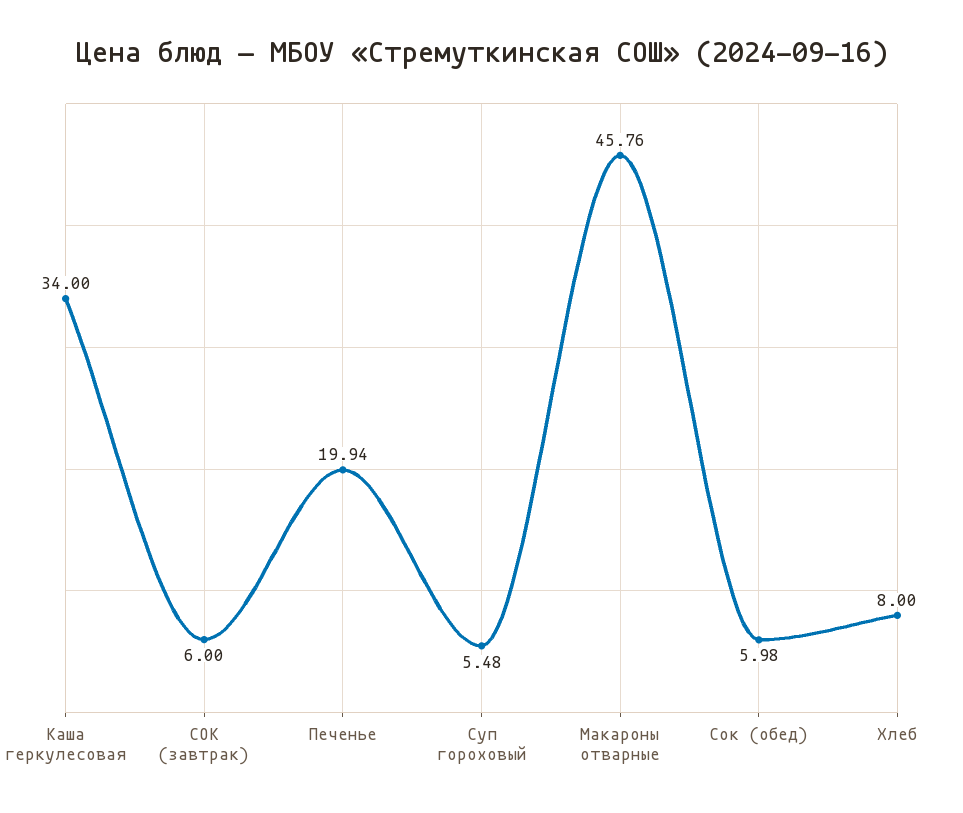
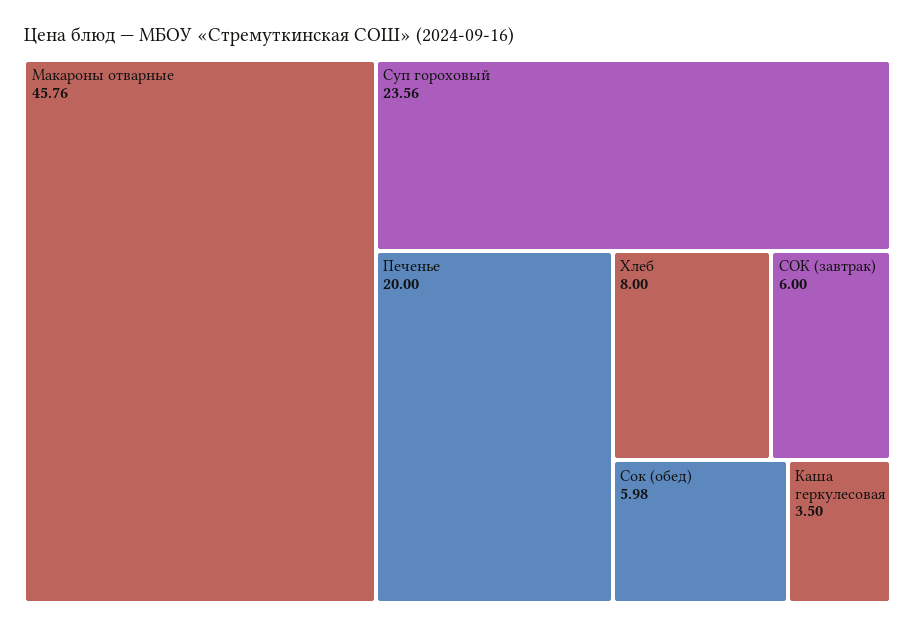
  {
-   "Каша геркулесовая": 34,
+   "Каша геркулесовая": 3.5,
    "СОК (завтрак)": 6,
-   "Печенье": 19.94,
+   "Печенье": 20,
-   "Суп гороховый": 5.48,
+   "Суп гороховый": 23.56,
    "Макароны отварные": 45.76,
    "Сок (обед)": 5.98,
    "Хлеб": 8
  }

